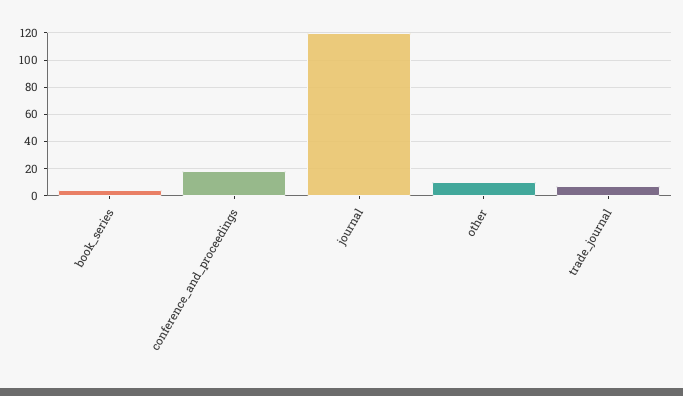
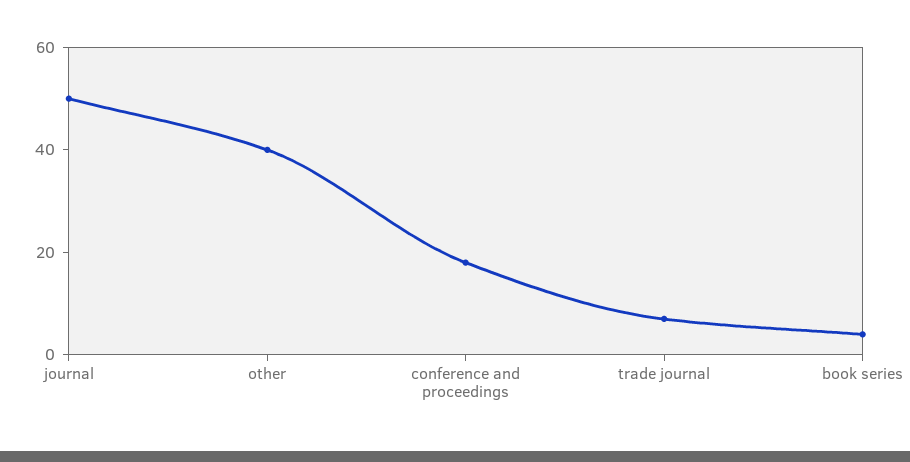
  {
    "book_series": 5,
    "conference_and_proceedings": 20,
-   "journal": 120,
+   "journal": 50,
-   "other": 10,
+   "other": 40,
    "trade_journal": 5
  }

